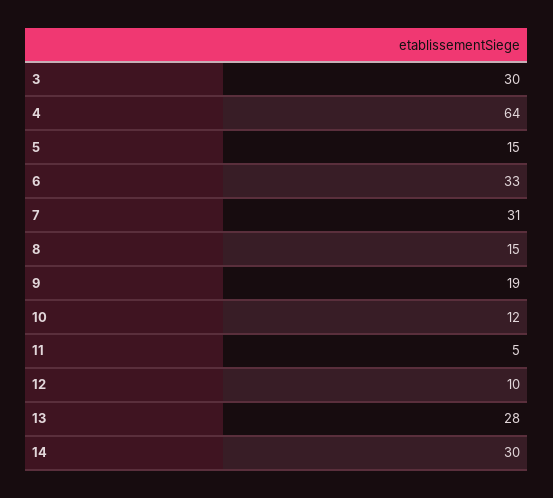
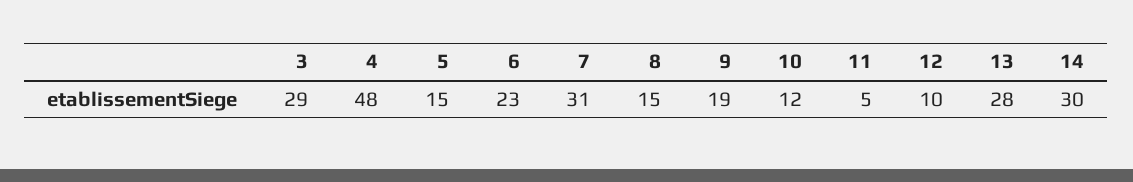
  {
-   "3": 30,
+   "3": 29,
-   "4": 64,
+   "4": 48,
    "5": 15,
-   "6": 33,
+   "6": 23,
    "7": 31,
    "8": 15,
    "9": 19,
    "10": 12,
    "11": 5,
    "12": 10,
    "13": 28,
    "14": 30
  }

